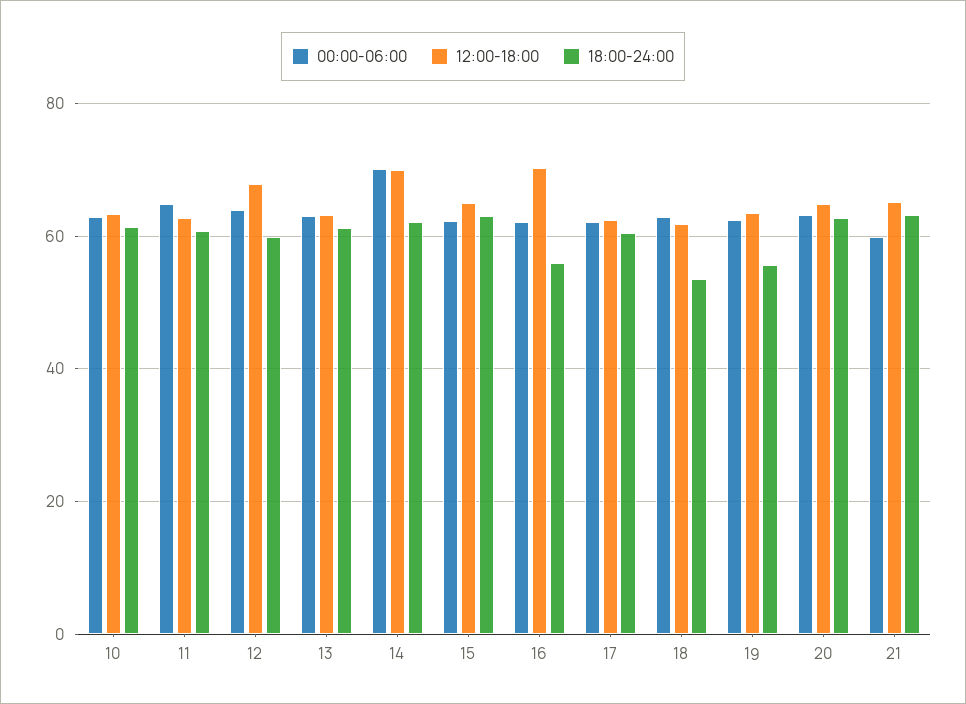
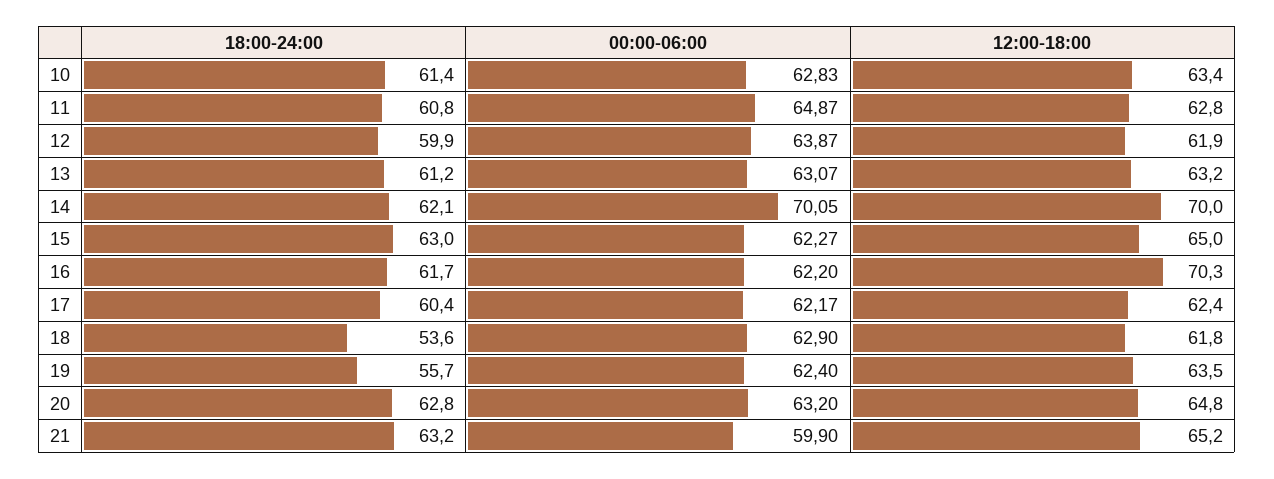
  {
    "00:00-06:00": {
      "10": 62.83,
      "11": 64.87,
      "12": 63.87,
      "13": 63.07,
      "14": 70.05,
      "15": 62.27,
      "16": 62.2,
      "17": 62.17,
      "18": 62.9,
      "19": 62.4,
      "20": 63.2,
      "21": 59.9
    },
    "12:00-18:00": {
      "10": 63.4,
      "11": 62.8,
-     "12": 68,
+     "12": 61.9,
      "13": 63.2,
      "14": 70,
      "15": 65,
      "16": 70.3,
      "17": 62.4,
      "18": 61.8,
      "19": 63.5,
      "20": 64.8,
      "21": 65.2
    },
    "18:00-24:00": {
      "10": 61.4,
      "11": 60.8,
      "12": 59.9,
      "13": 61.2,
      "14": 62.1,
      "15": 63,
-     "16": 56,
+     "16": 61.7,
      "17": 60.4,
      "18": 53.6,
      "19": 55.7,
      "20": 62.8,
      "21": 63.2
    }
  }

